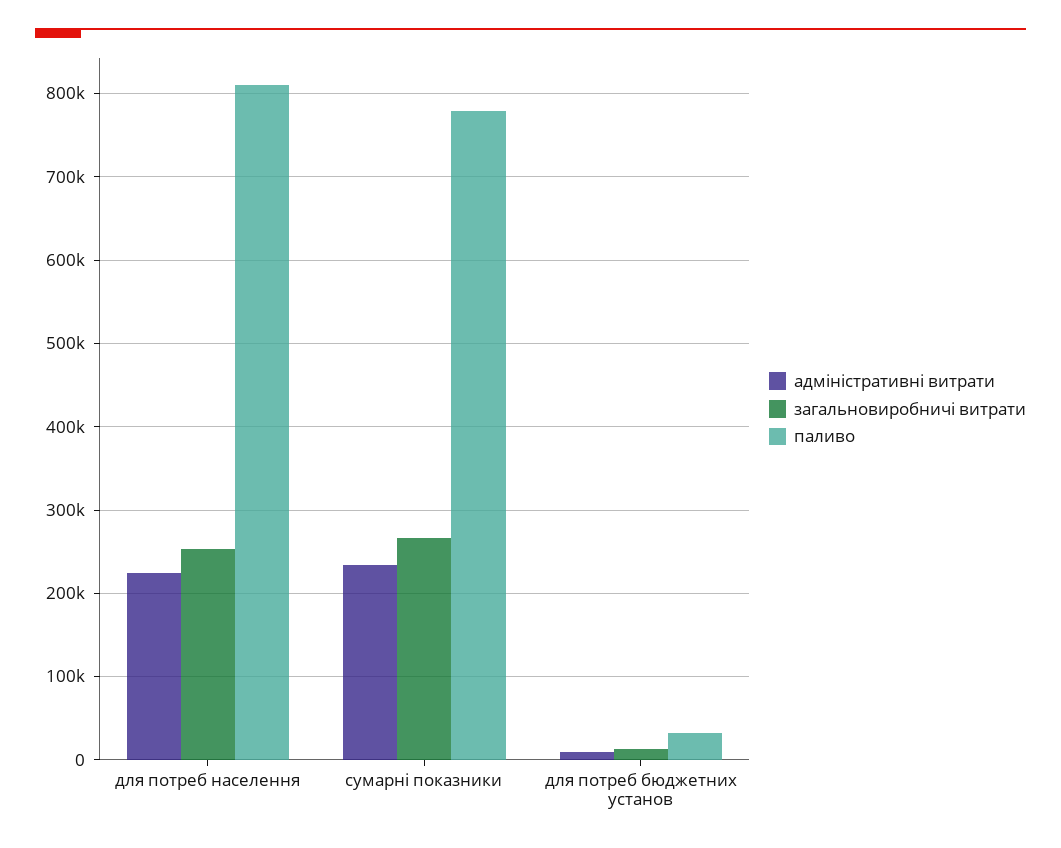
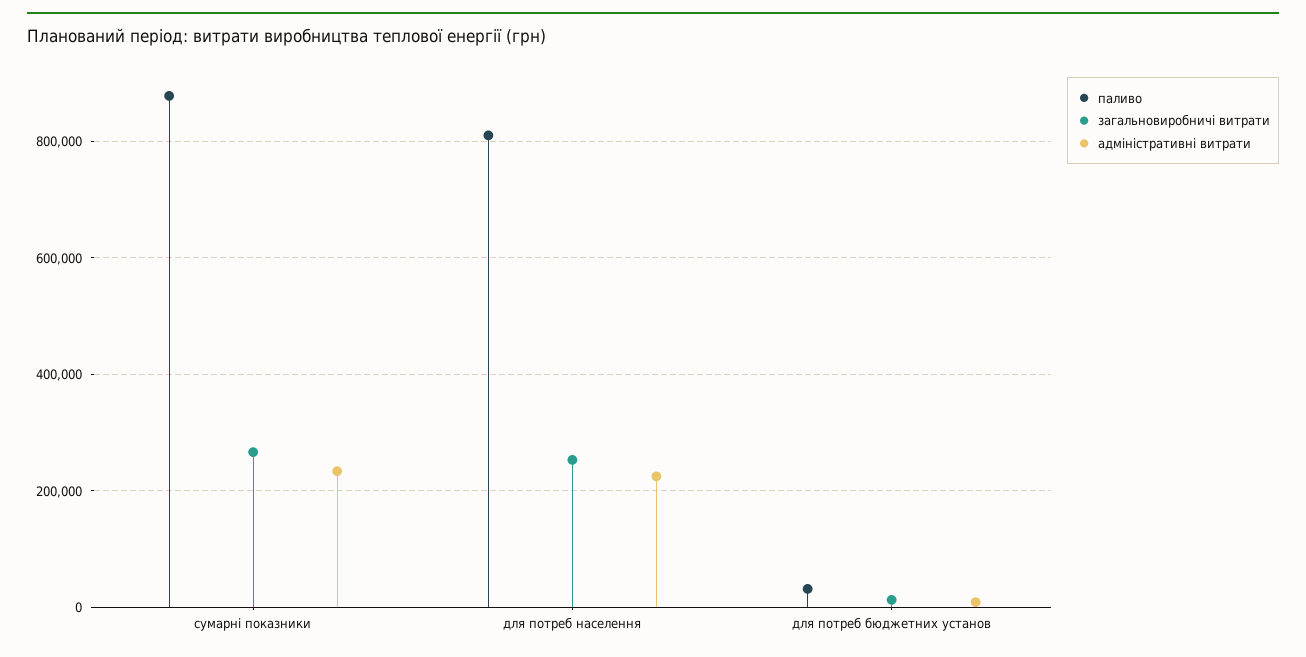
  {
    "адміністративні витрати": {
      "для потреб населення": 220000,
      "сумарні показники": 230000,
      "для потреб бюджетних установ": 10000
    },
    "загальновиробничі витрати": {
      "для потреб населення": 250000,
      "сумарні показники": 270000,
      "для потреб бюджетних установ": 10000
    },
    "паливо": {
      "для потреб населення": 810000,
-     "сумарні показники": 780000,
+     "сумарні показники": 880000,
      "для потреб бюджетних установ": 30000
    }
  }

